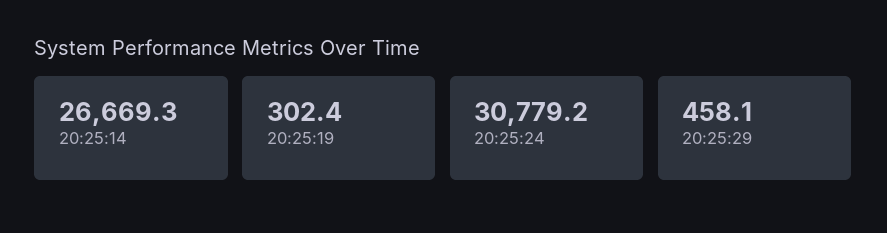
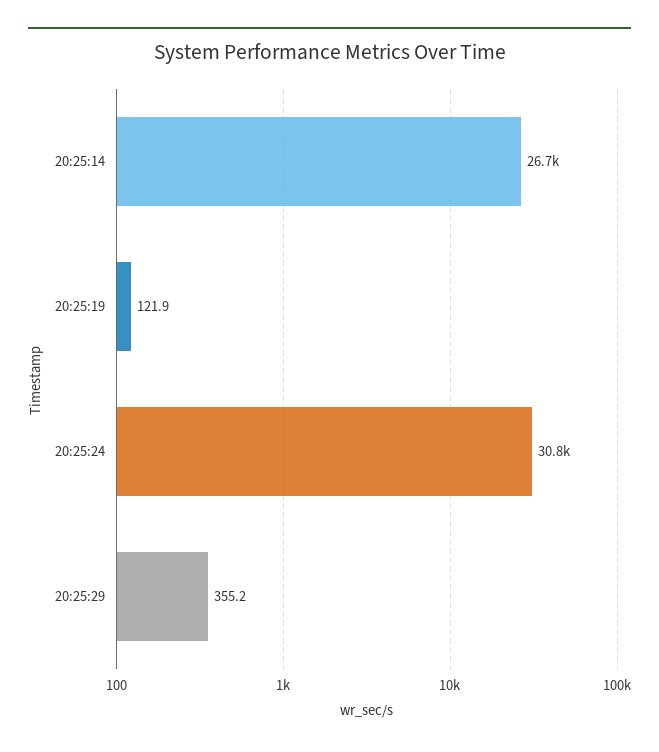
  {
    "20:25:14": 26669.3,
-   "20:25:19": 302.4,
+   "20:25:19": 121.9,
    "20:25:24": 30779.2,
-   "20:25:29": 458.1
+   "20:25:29": 355.2
  }

